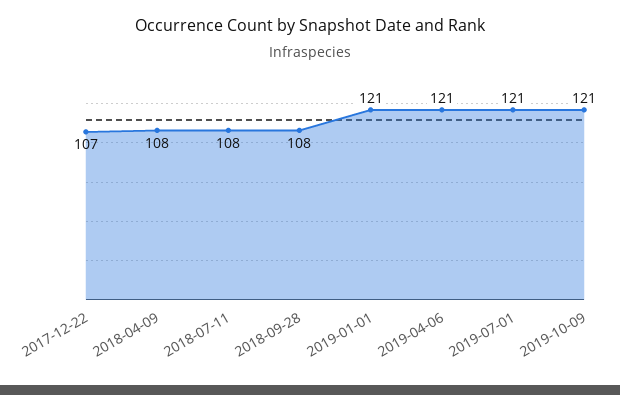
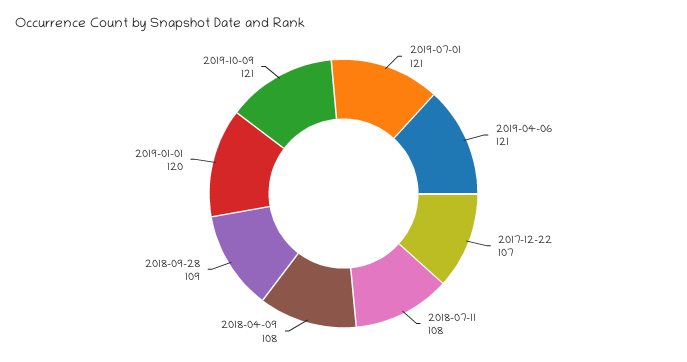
  {
    "2017-12-22": 107,
    "2018-04-09": 108,
    "2018-07-11": 108,
-   "2018-09-28": 108,
+   "2018-09-28": 109,
-   "2019-01-01": 121,
+   "2019-01-01": 120,
    "2019-04-06": 121,
    "2019-07-01": 121,
    "2019-10-09": 121
  }

